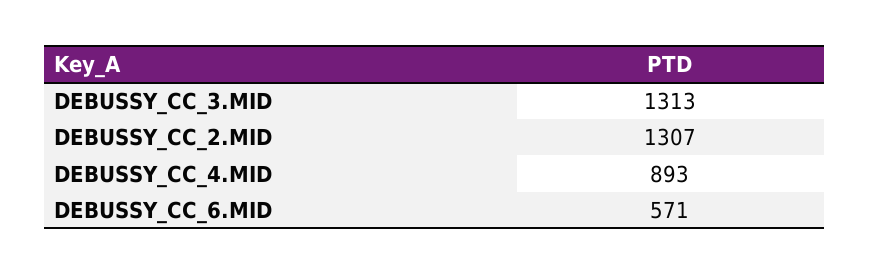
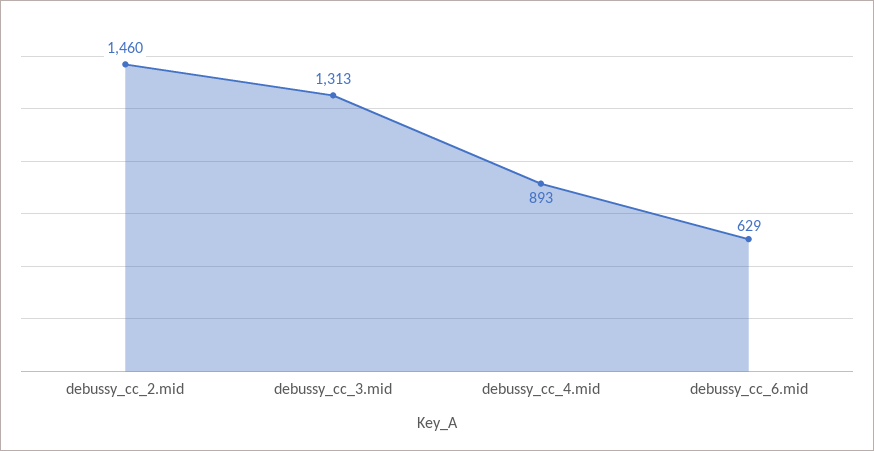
  {
    "DEBUSSY_CC_3.MID": 1313,
-   "DEBUSSY_CC_2.MID": 1307,
+   "DEBUSSY_CC_2.MID": 1460,
    "DEBUSSY_CC_4.MID": 893,
-   "DEBUSSY_CC_6.MID": 571
+   "DEBUSSY_CC_6.MID": 629
  }

